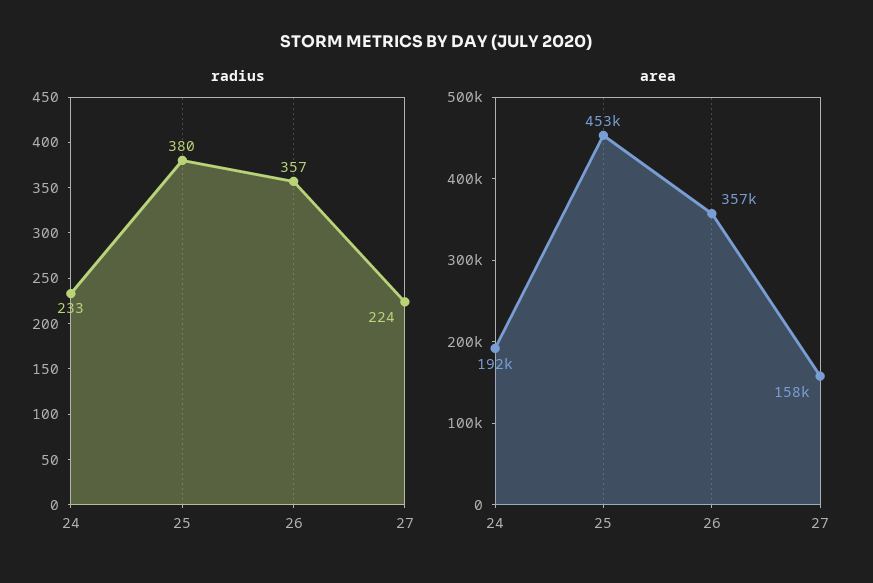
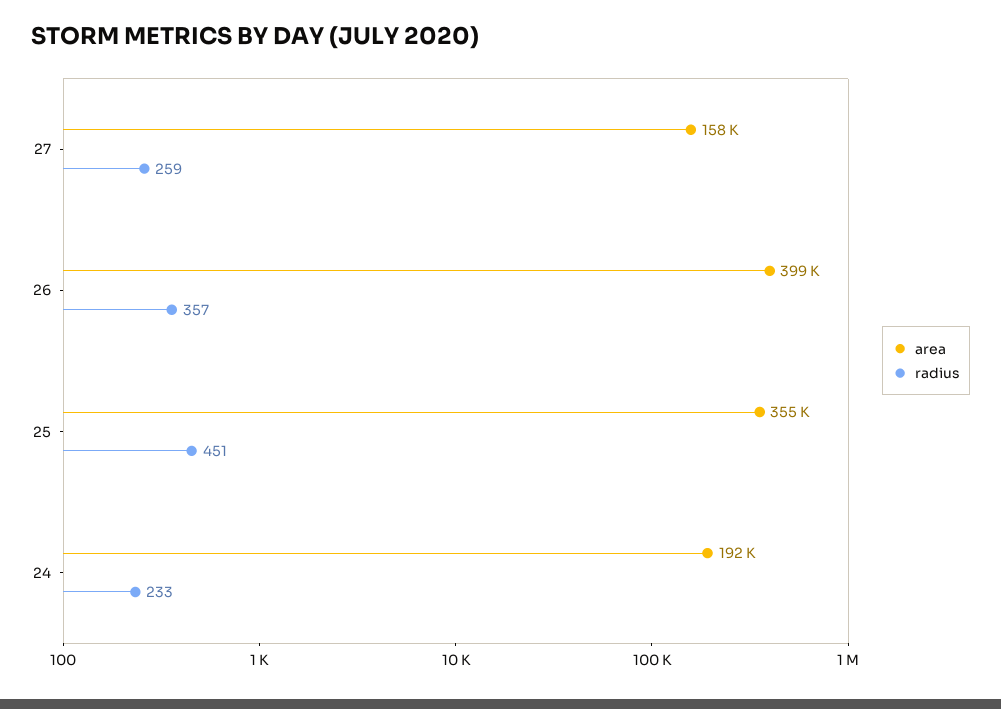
  {
    "radius": {
      "24": 233,
-     "25": 380,
+     "25": 451,
      "26": 357,
-     "27": 224
+     "27": 259
    },
    "area": {
      "24": 192000,
-     "25": 453000,
+     "25": 355000,
-     "26": 357000,
+     "26": 399000,
      "27": 158000
    }
  }

